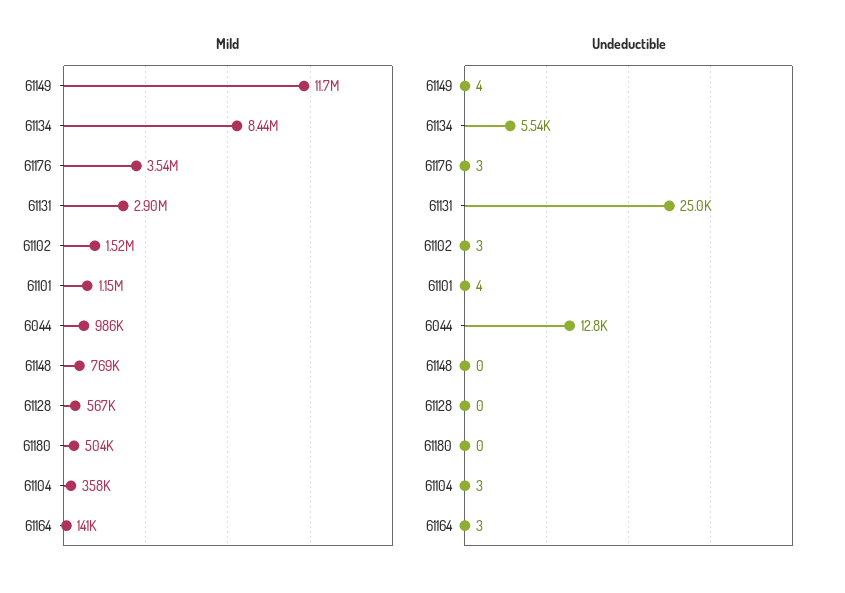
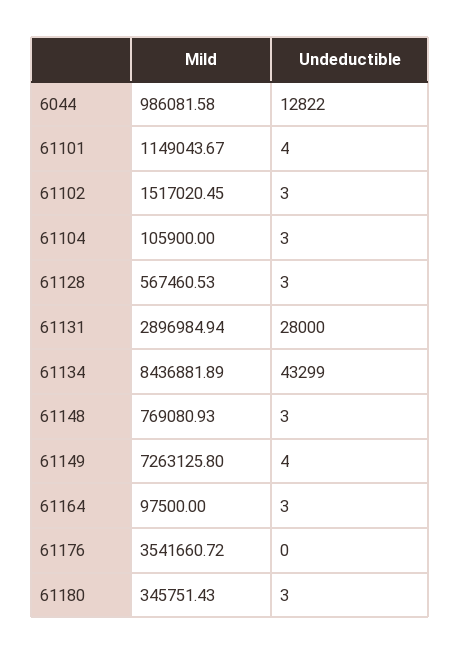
  {
    "Mild": {
-     "61149": 11700000,
+     "61149": 7263125.8,
      "61134": 8436881.89,
      "61176": 3541660.72,
      "61131": 2896984.94,
      "61102": 1517020.45,
      "61101": 1149043.67,
      "6044": 986081.58,
      "61148": 769080.93,
      "61128": 567460.53,
-     "61180": 504000,
+     "61180": 345751.43,
-     "61104": 358000,
+     "61104": 105900,
-     "61164": 141000
+     "61164": 97500
    },
    "Undeductible": {
      "61149": 4,
-     "61134": 5540,
+     "61134": 43299,
-     "61176": 3,
+     "61176": 0,
-     "61131": 25000,
+     "61131": 28000,
      "61102": 3,
      "61101": 4,
      "6044": 12822,
-     "61148": 0,
+     "61148": 3,
-     "61128": 0,
+     "61128": 3,
-     "61180": 0,
+     "61180": 3,
      "61104": 3,
      "61164": 3
    }
  }

